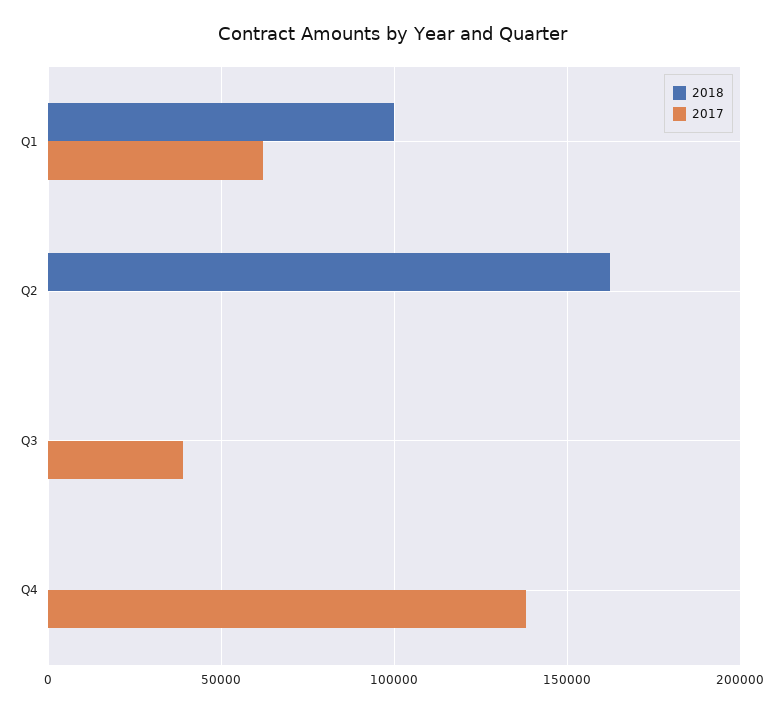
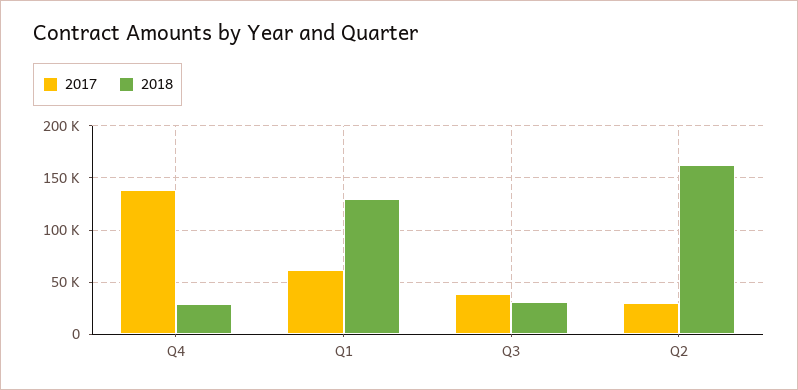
  {
    "2018": {
-     "Q1": 100000,
+     "Q1": 130000,
      "Q2": 160000,
-     "Q3": 0,
+     "Q3": 30000,
-     "Q4": 0
+     "Q4": 30000
    },
    "2017": {
      "Q1": 60000,
-     "Q2": 0,
+     "Q2": 30000,
      "Q3": 40000,
      "Q4": 140000
    }
  }

